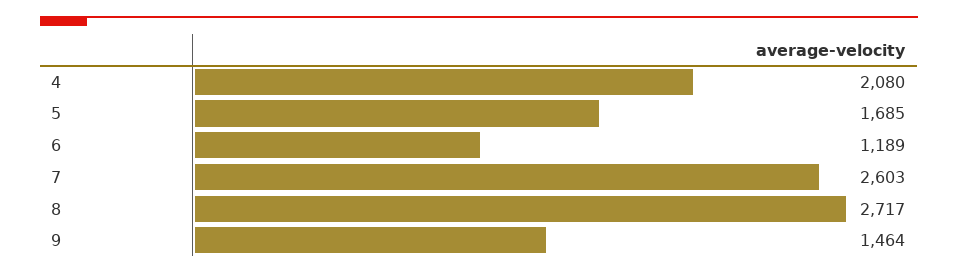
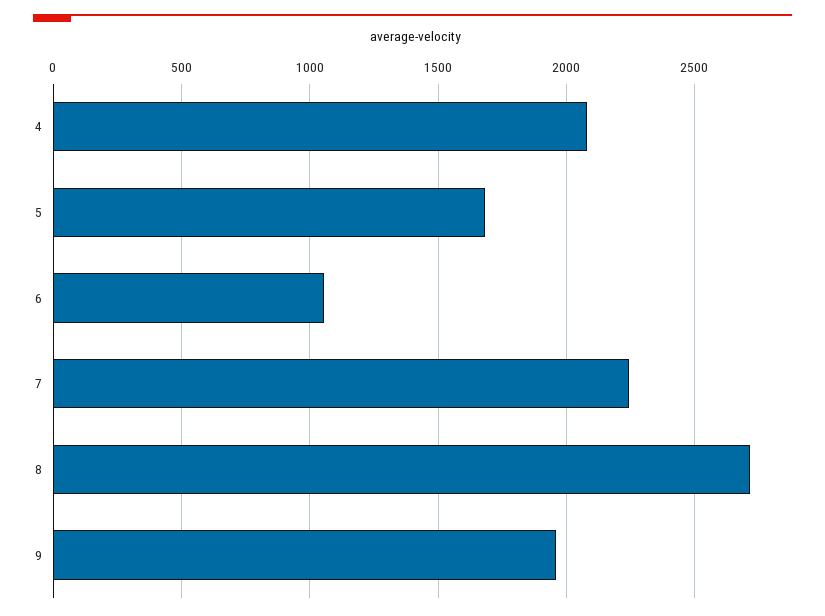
  {
    "4": 2080,
    "5": 1685,
-   "6": 1189,
+   "6": 1050,
-   "7": 2603,
+   "7": 2250,
    "8": 2717,
-   "9": 1464
+   "9": 1950
  }

